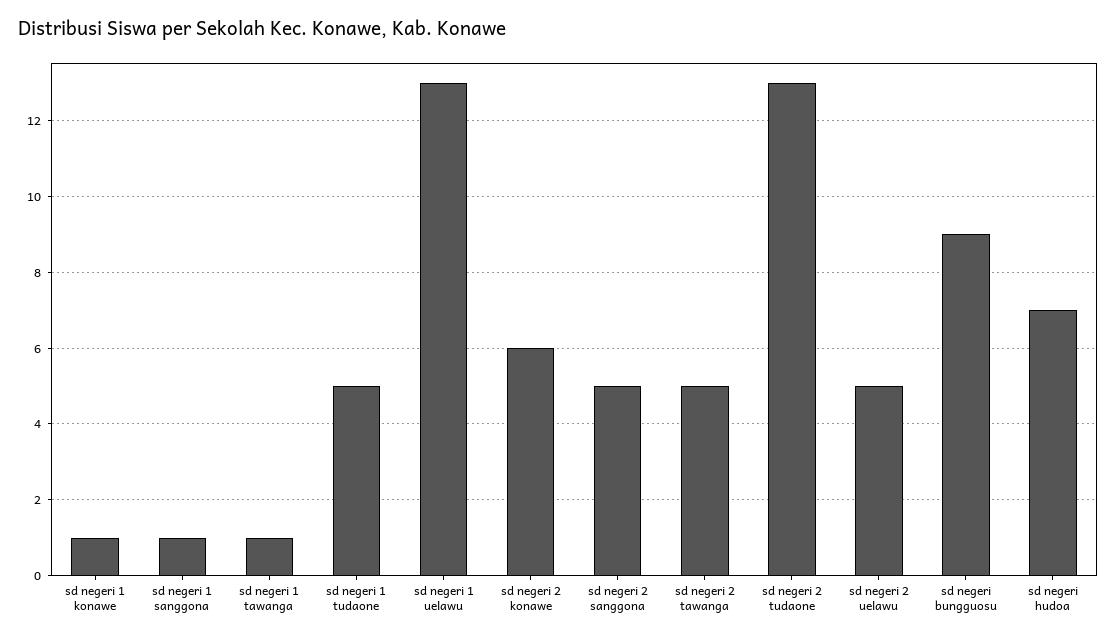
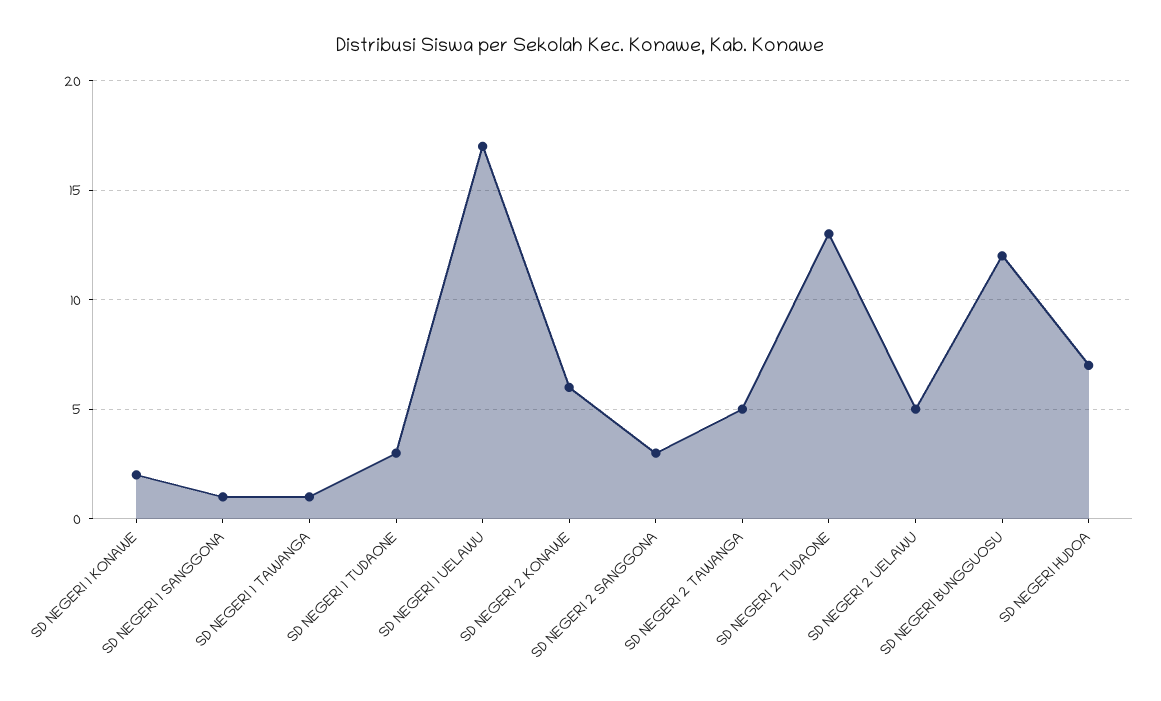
  {
-   "sd negeri 1 konawe": 1,
+   "sd negeri 1 konawe": 2,
    "sd negeri 1 sanggona": 1,
    "sd negeri 1 tawanga": 1,
-   "sd negeri 1 tudaone": 5,
+   "sd negeri 1 tudaone": 3,
-   "sd negeri 1 uelawu": 13,
+   "sd negeri 1 uelawu": 17,
    "sd negeri 2 konawe": 6,
-   "sd negeri 2 sanggona": 5,
+   "sd negeri 2 sanggona": 3,
    "sd negeri 2 tawanga": 5,
    "sd negeri 2 tudaone": 13,
    "sd negeri 2 uelawu": 5,
-   "sd negeri bungguosu": 9,
+   "sd negeri bungguosu": 12,
    "sd negeri hudoa": 7
  }

